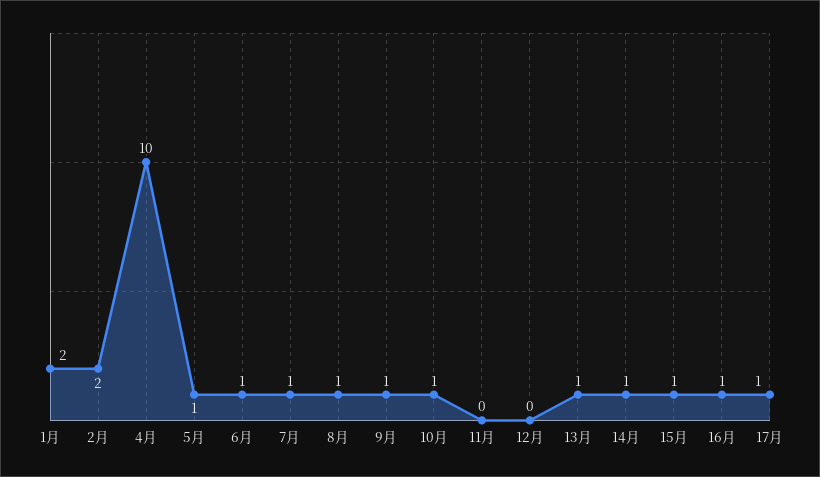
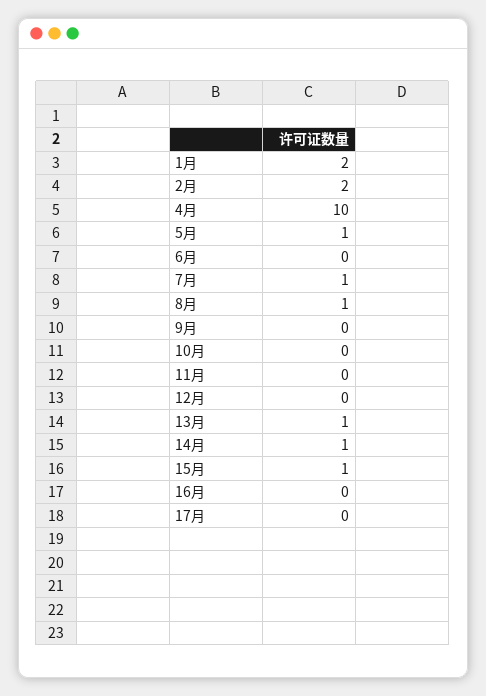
  {
    "1月": 2,
    "2月": 2,
    "4月": 10,
    "5月": 1,
-   "6月": 1,
+   "6月": 0,
    "7月": 1,
    "8月": 1,
-   "9月": 1,
+   "9月": 0,
-   "10月": 1,
+   "10月": 0,
    "11月": 0,
    "12月": 0,
    "13月": 1,
    "14月": 1,
    "15月": 1,
-   "16月": 1,
+   "16月": 0,
-   "17月": 1
+   "17月": 0
  }

